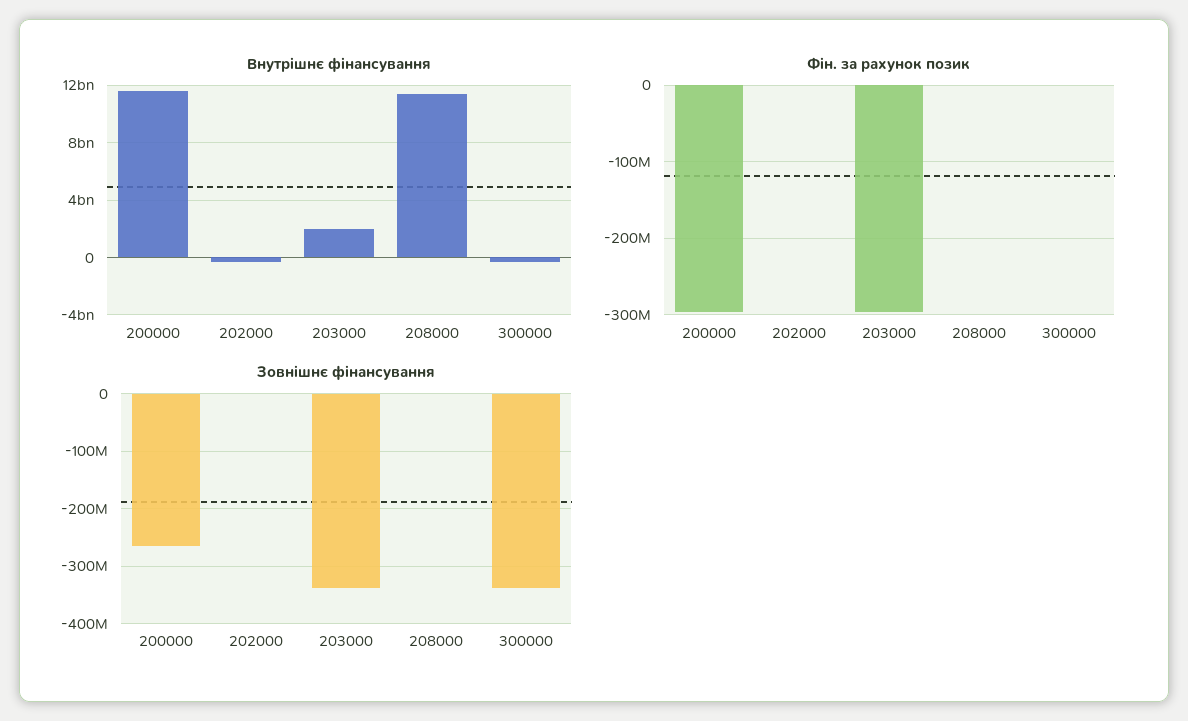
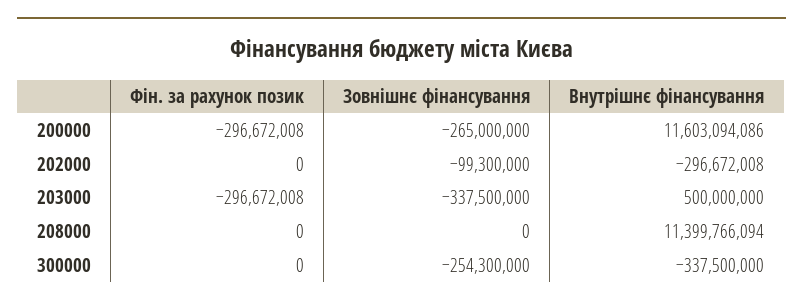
  {
    "Внутрішнє фінансування": {
      "200000": 11603094086,
      "202000": -296672008,
-     "203000": 2000000000,
+     "203000": 500000000,
      "208000": 11399766094,
      "300000": -337500000
    },
    "Фін. за рахунок позик": {
      "200000": -296672008,
      "202000": 0,
      "203000": -296672008,
      "208000": 0,
      "300000": 0
    },
    "Зовнішнє фінансування": {
      "200000": -265000000,
-     "202000": 0,
+     "202000": -99300000,
      "203000": -337500000,
      "208000": 0,
-     "300000": -340000000
+     "300000": -254300000
    }
  }

